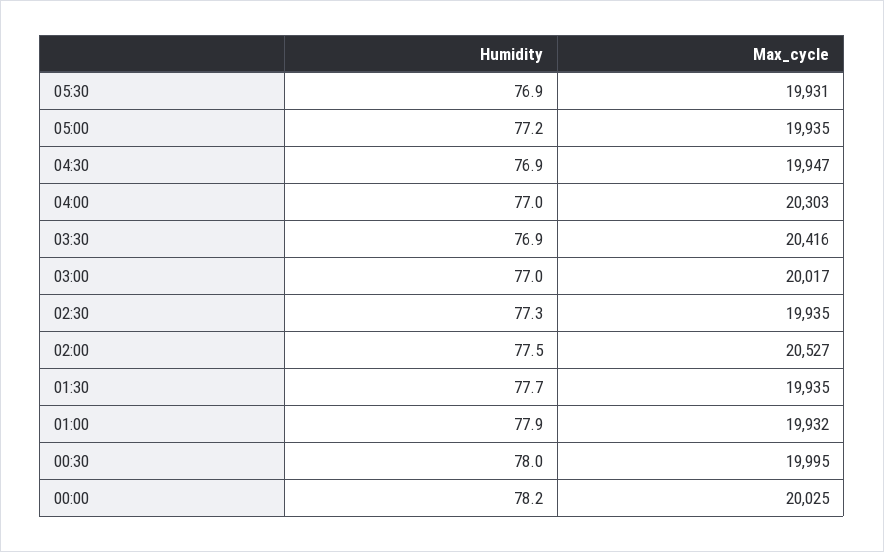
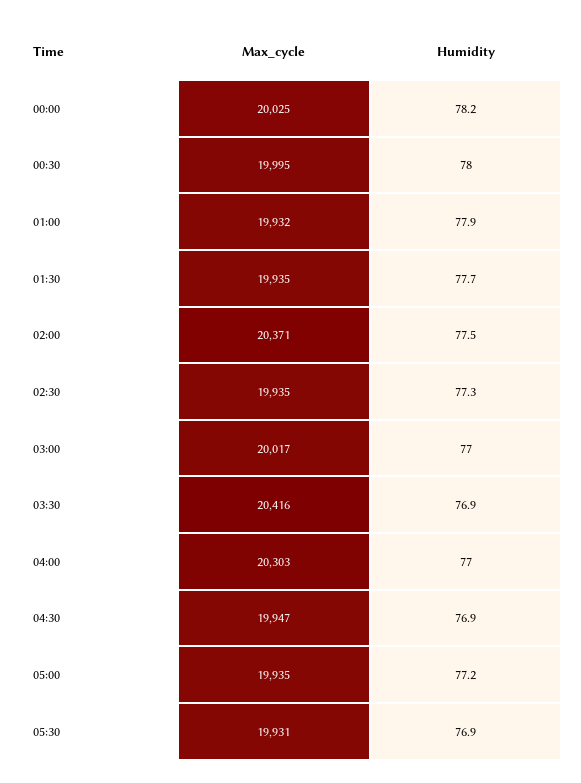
  {
    "Humidity": {
      "05:30": 76.9,
      "05:00": 77.2,
      "04:30": 76.9,
      "04:00": 77,
      "03:30": 76.9,
      "03:00": 77,
      "02:30": 77.3,
      "02:00": 77.5,
      "01:30": 77.7,
      "01:00": 77.9,
      "00:30": 78,
      "00:00": 78.2
    },
    "Max_cycle": {
      "05:30": 19931,
      "05:00": 19935,
      "04:30": 19947,
      "04:00": 20303,
      "03:30": 20416,
      "03:00": 20017,
      "02:30": 19935,
-     "02:00": 20527,
+     "02:00": 20371,
      "01:30": 19935,
      "01:00": 19932,
      "00:30": 19995,
      "00:00": 20025
    }
  }

